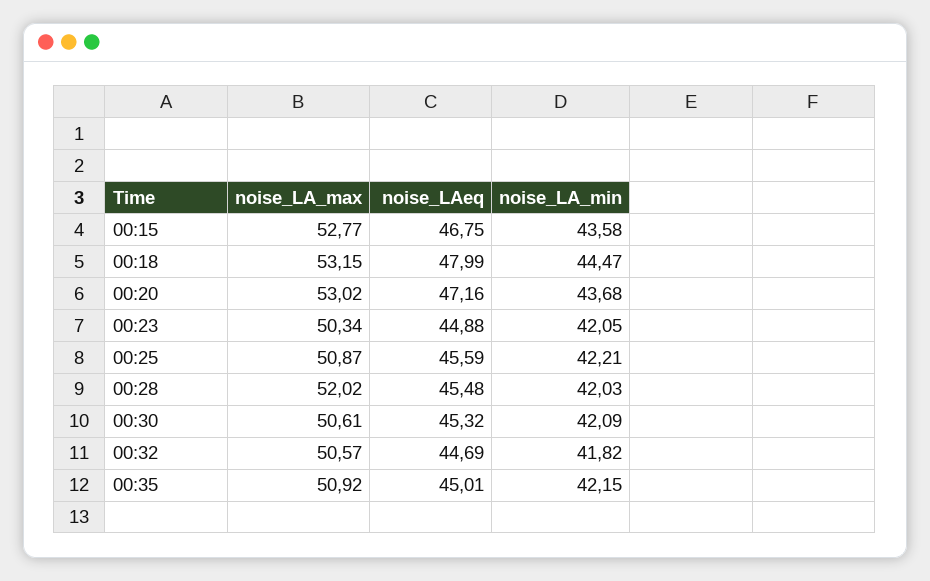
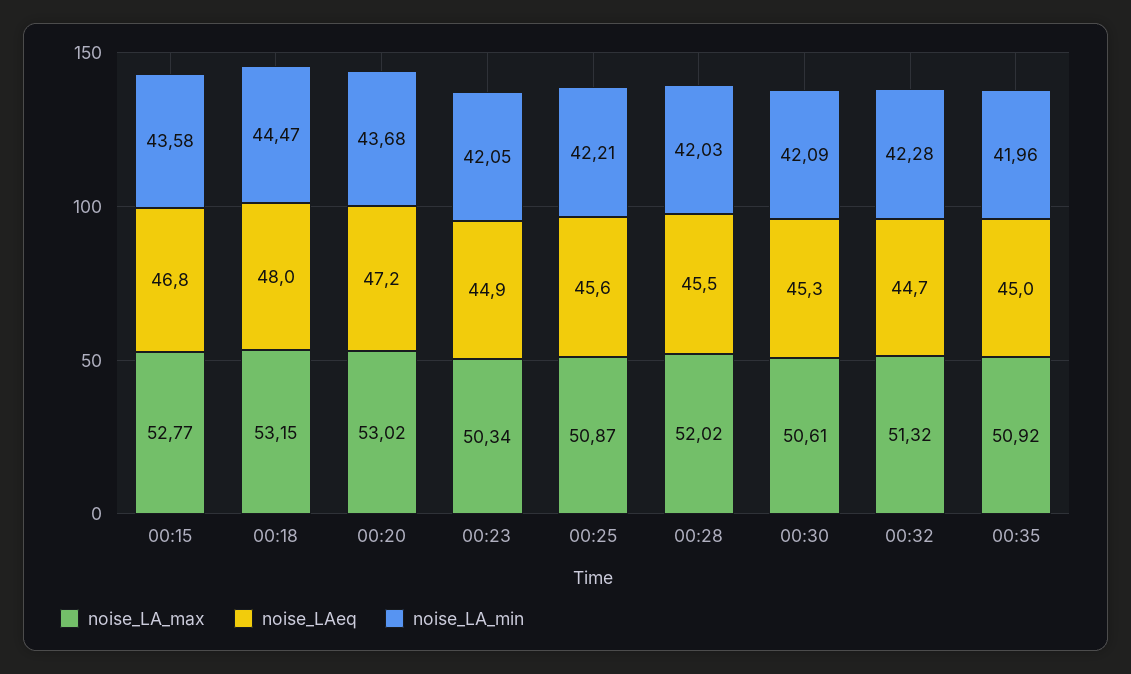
  {
    "noise_LA_max": {
      "00:15": 52.77,
      "00:18": 53.15,
      "00:20": 53.02,
      "00:23": 50.34,
      "00:25": 50.87,
      "00:28": 52.02,
      "00:30": 50.61,
-     "00:32": 50.57,
+     "00:32": 51.32,
      "00:35": 50.92
    },
    "noise_LAeq": {
      "00:15": 46.75,
      "00:18": 47.99,
      "00:20": 47.16,
      "00:23": 44.88,
      "00:25": 45.59,
      "00:28": 45.48,
      "00:30": 45.32,
      "00:32": 44.69,
      "00:35": 45.01
    },
    "noise_LA_min": {
      "00:15": 43.58,
      "00:18": 44.47,
      "00:20": 43.68,
      "00:23": 42.05,
      "00:25": 42.21,
      "00:28": 42.03,
      "00:30": 42.09,
-     "00:32": 41.82,
+     "00:32": 42.28,
-     "00:35": 42.15
+     "00:35": 41.96
    }
  }

